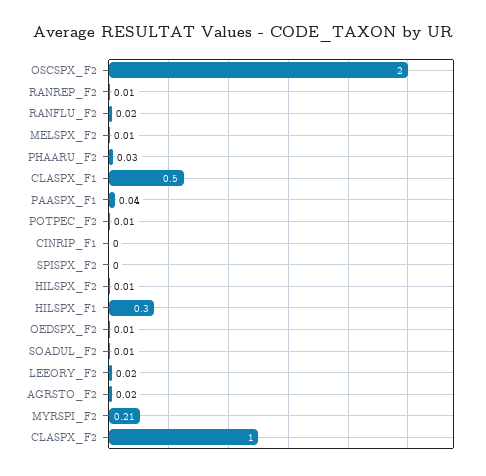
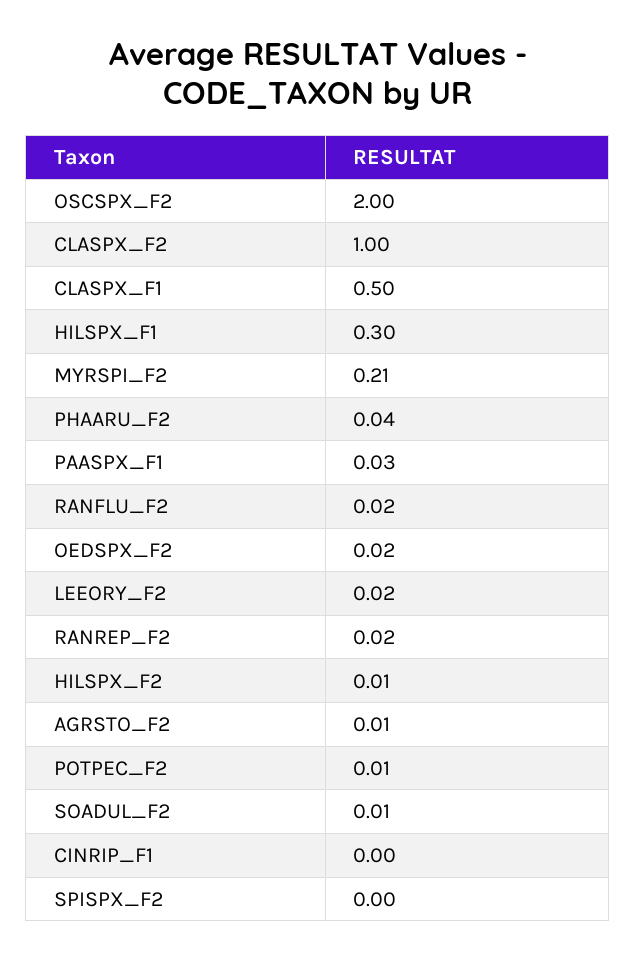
  {
    "OSCSPX_F2": 2,
-   "RANREP_F2": 0.01,
+   "RANREP_F2": 0.02,
    "RANFLU_F2": 0.02,
-   "MELSPX_F2": 0.01,
-   "PHAARU_F2": 0.03,
+   "PHAARU_F2": 0.04,
    "CLASPX_F1": 0.5,
-   "PAASPX_F1": 0.04,
+   "PAASPX_F1": 0.03,
    "POTPEC_F2": 0.01,
    "CINRIP_F1": 0,
    "SPISPX_F2": 0,
    "HILSPX_F2": 0.01,
    "HILSPX_F1": 0.3,
-   "OEDSPX_F2": 0.01,
+   "OEDSPX_F2": 0.02,
    "SOADUL_F2": 0.01,
    "LEEORY_F2": 0.02,
-   "AGRSTO_F2": 0.02,
+   "AGRSTO_F2": 0.01,
    "MYRSPI_F2": 0.21,
    "CLASPX_F2": 1
  }

